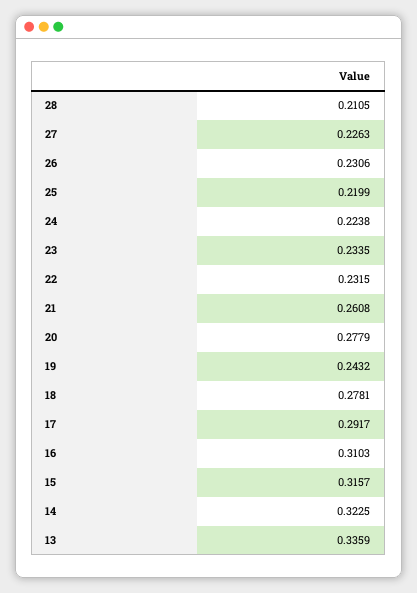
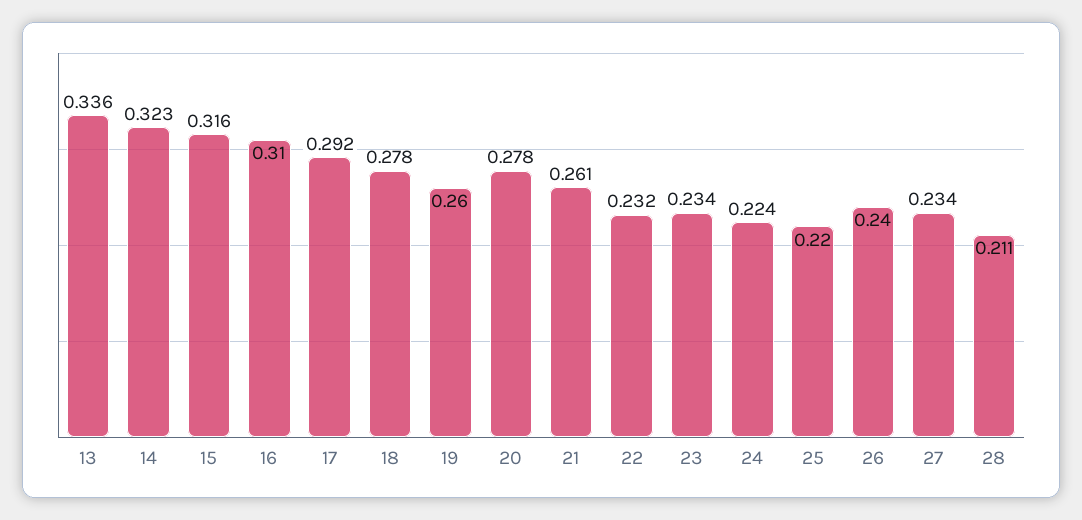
  {
    "28": 0.2105,
-   "27": 0.2263,
+   "27": 0.234,
-   "26": 0.2306,
+   "26": 0.24,
    "25": 0.2199,
    "24": 0.2238,
    "23": 0.2335,
    "22": 0.2315,
    "21": 0.2608,
    "20": 0.2779,
-   "19": 0.2432,
+   "19": 0.26,
    "18": 0.2781,
    "17": 0.2917,
    "16": 0.3103,
    "15": 0.3157,
    "14": 0.3225,
    "13": 0.3359
  }

